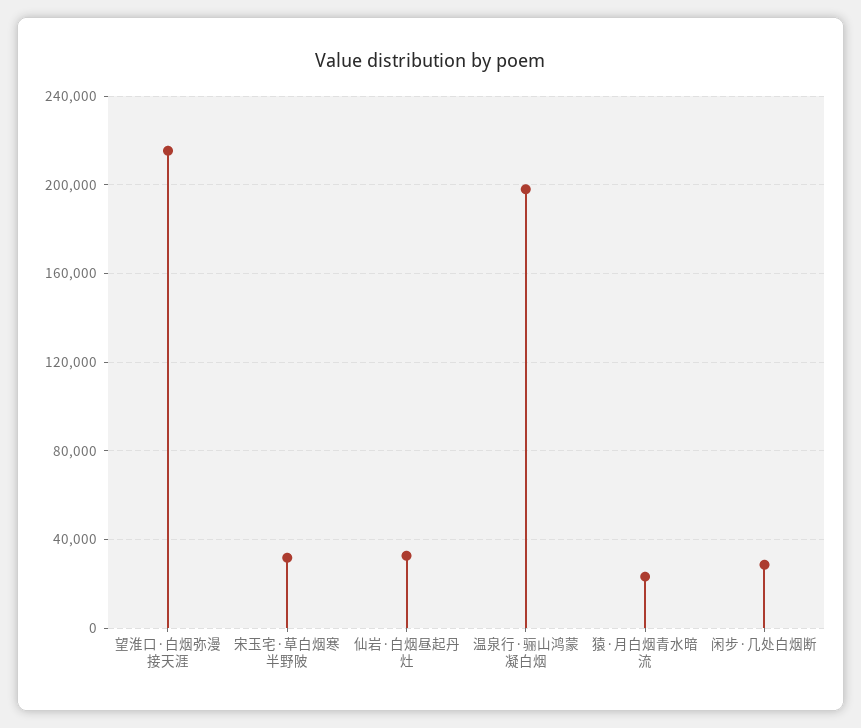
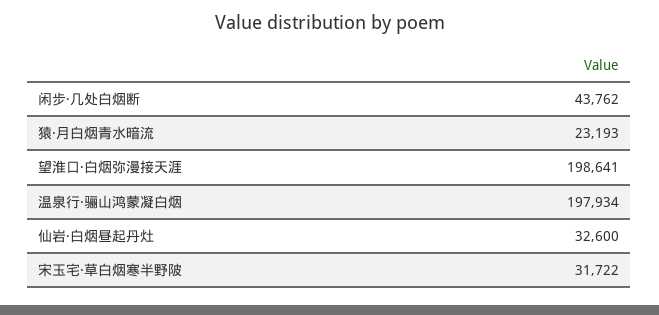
  {
-   "望淮口·白烟弥漫接天涯": 215000,
+   "望淮口·白烟弥漫接天涯": 198641,
    "宋玉宅·草白烟寒半野陂": 31722,
    "仙岩·白烟昼起丹灶": 32600,
    "温泉行·骊山鸿蒙凝白烟": 197934,
    "猿·月白烟青水暗流": 23193,
-   "闲步·几处白烟断": 30000
+   "闲步·几处白烟断": 43762
  }

